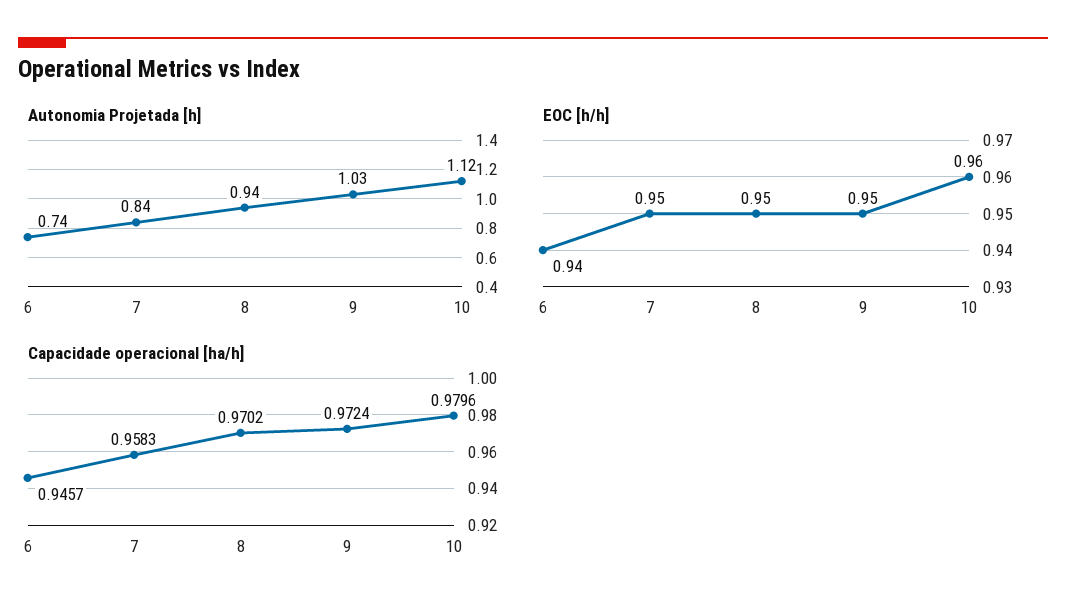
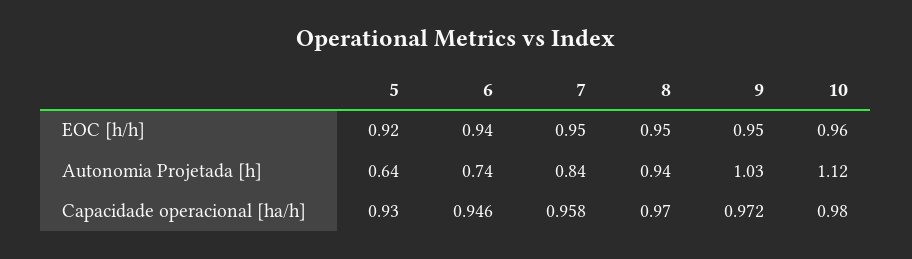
  {
    "Autonomia Projetada [h]": {
      "6": 0.74,
      "7": 0.84,
      "8": 0.94,
      "9": 1.03,
-     "10": 1.12
+     "10": 1.12,
+     "5": 0.64
    },
    "EOC [h/h]": {
      "6": 0.94,
      "7": 0.95,
      "8": 0.95,
      "9": 0.95,
-     "10": 0.96
+     "10": 0.96,
+     "5": 0.92
    },
    "Capacidade operacional [ha/h]": {
      "6": 0.9457,
      "7": 0.9583,
      "8": 0.9702,
      "9": 0.9724,
-     "10": 0.9796
+     "10": 0.9796,
+     "5": 0.93
    }
  }

